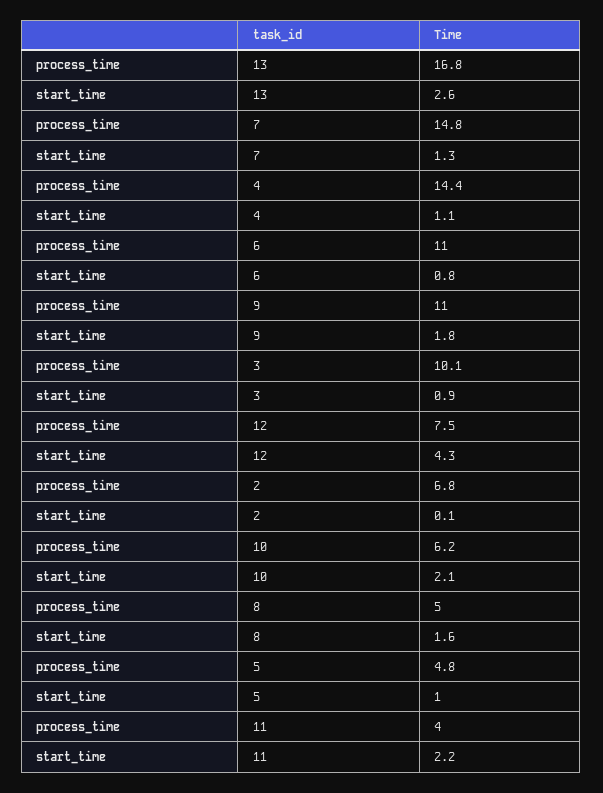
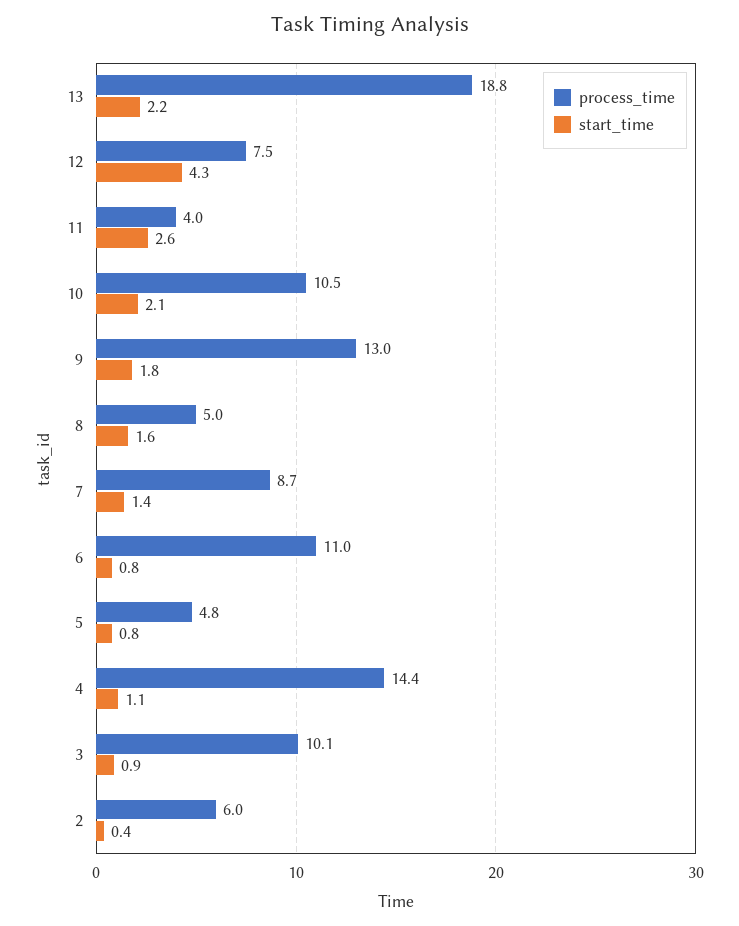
  {
    "process_time": {
-     "13": 16.8,
+     "13": 18.8,
-     "7": 14.8,
+     "7": 8.7,
      "4": 14.4,
      "6": 11,
-     "9": 11,
+     "9": 13,
      "3": 10.1,
      "12": 7.5,
-     "2": 6.8,
+     "2": 6,
-     "10": 6.2,
+     "10": 10.5,
      "8": 5,
      "5": 4.8,
      "11": 4
    },
    "start_time": {
-     "13": 2.6,
+     "13": 2.2,
-     "7": 1.3,
+     "7": 1.4,
      "4": 1.1,
      "6": 0.8,
      "9": 1.8,
      "3": 0.9,
      "12": 4.3,
-     "2": 0.1,
+     "2": 0.4,
      "10": 2.1,
      "8": 1.6,
-     "5": 1,
+     "5": 0.8,
-     "11": 2.2
+     "11": 2.6
    }
  }

